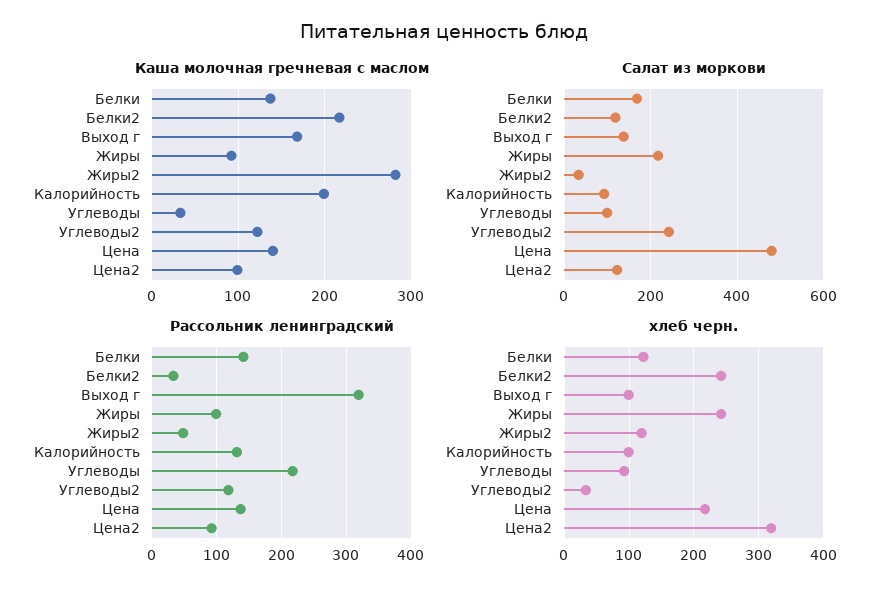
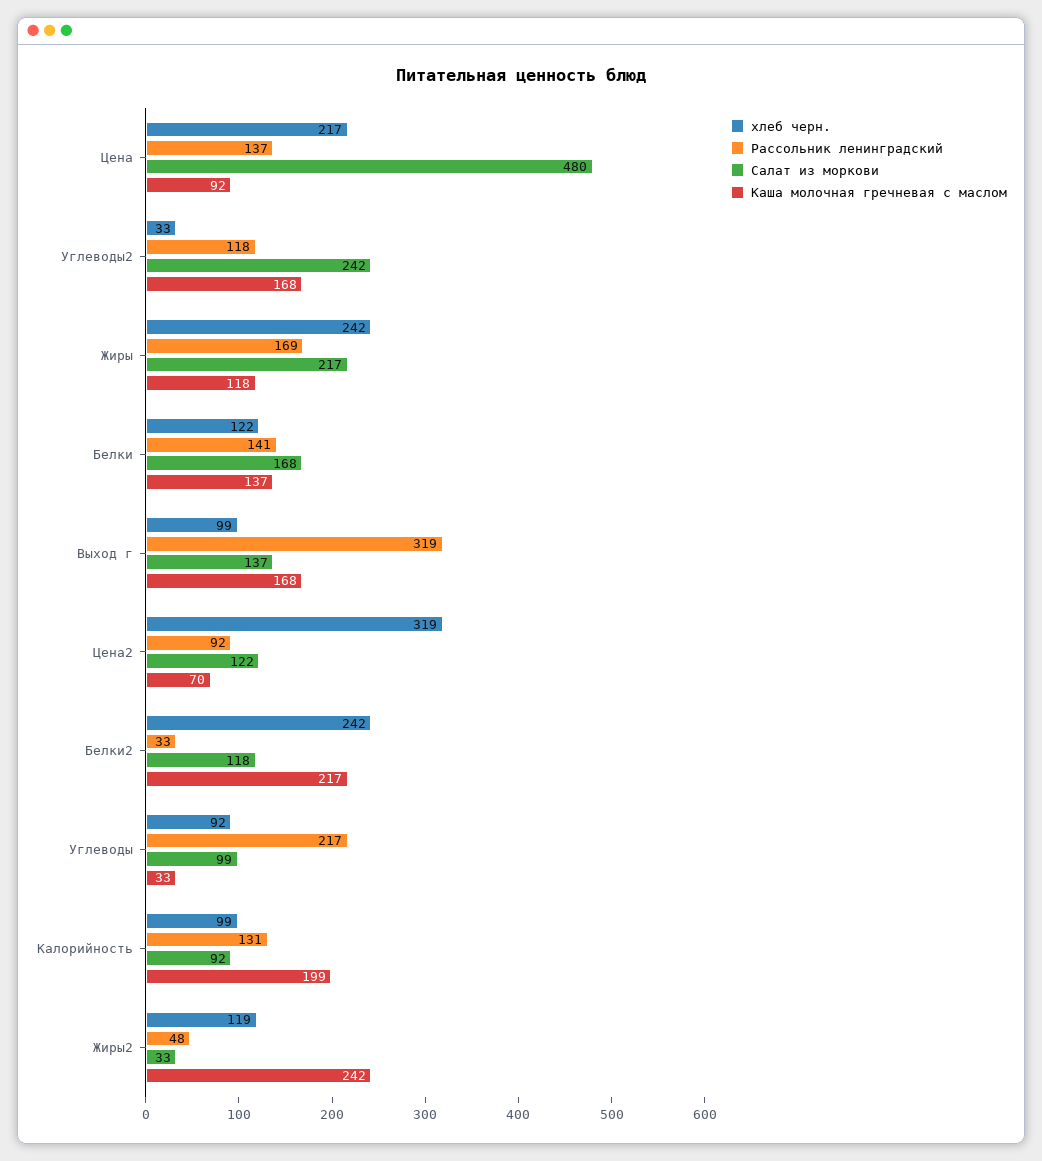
  {
    "Каша молочная гречневая с маслом": {
      "Белки": 137,
      "Белки2": 217,
      "Выход г": 168,
-     "Жиры": 90,
+     "Жиры": 118,
-     "Жиры2": 280,
+     "Жиры2": 242,
      "Калорийность": 199,
      "Углеводы": 33,
-     "Углеводы2": 120,
+     "Углеводы2": 168,
-     "Цена": 140,
+     "Цена": 92,
-     "Цена2": 100
+     "Цена2": 70
    },
    "Салат из моркови": {
      "Белки": 168,
      "Белки2": 118,
      "Выход г": 137,
      "Жиры": 217,
      "Жиры2": 33,
      "Калорийность": 92,
      "Углеводы": 99,
      "Углеводы2": 242,
      "Цена": 480,
      "Цена2": 122
    },
    "Рассольник ленинградский": {
      "Белки": 141,
      "Белки2": 33,
      "Выход г": 319,
-     "Жиры": 100,
+     "Жиры": 169,
      "Жиры2": 48,
      "Калорийность": 131,
      "Углеводы": 217,
      "Углеводы2": 118,
      "Цена": 137,
      "Цена2": 92
    },
    "хлеб черн.": {
      "Белки": 122,
      "Белки2": 242,
      "Выход г": 99,
      "Жиры": 242,
      "Жиры2": 119,
      "Калорийность": 99,
      "Углеводы": 92,
      "Углеводы2": 33,
      "Цена": 217,
      "Цена2": 319
    }
  }

